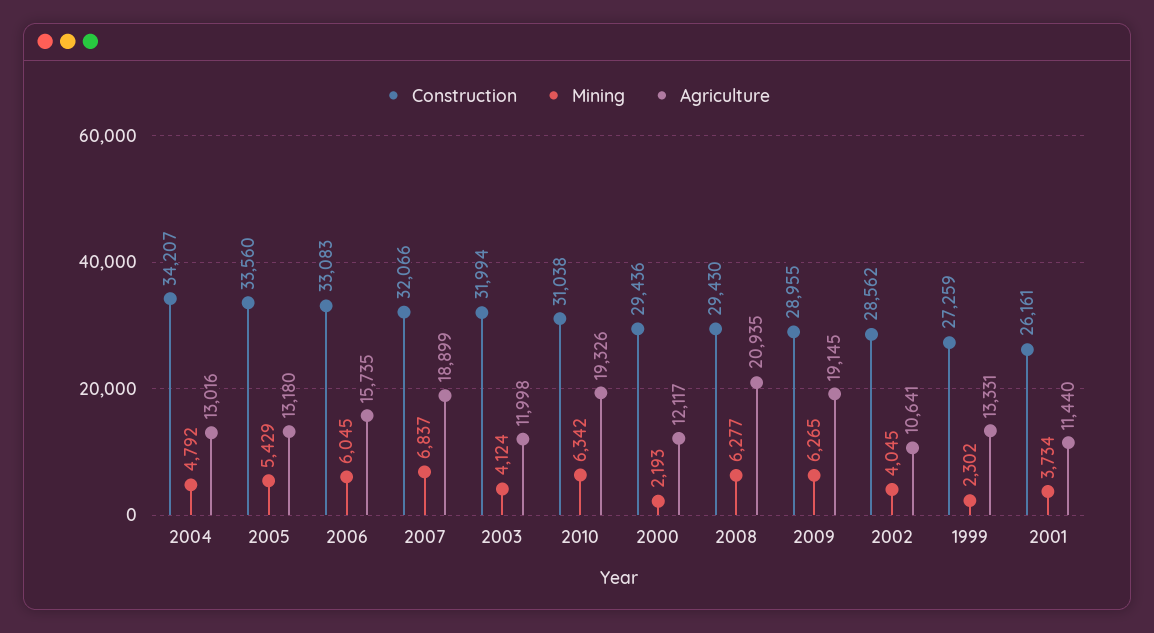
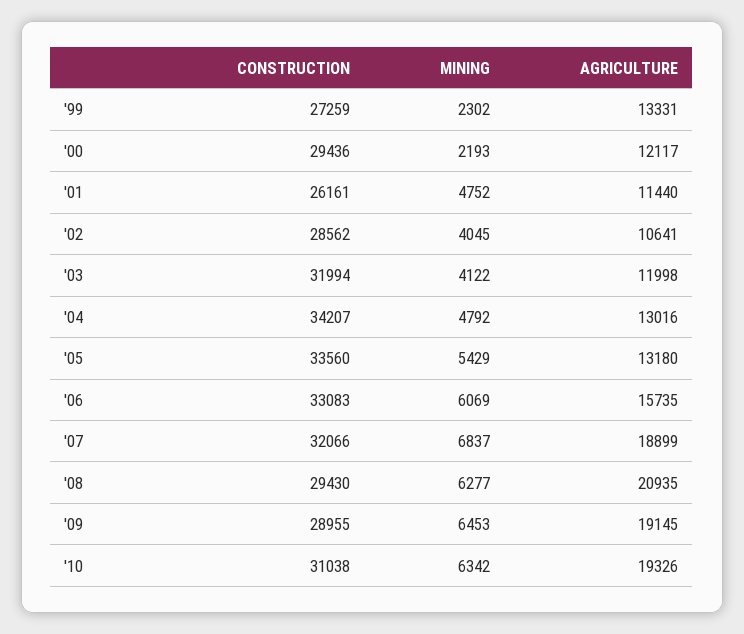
  {
    "Construction": {
      "2004": 34207,
      "2005": 33560,
      "2006": 33083,
      "2007": 32066,
      "2003": 31994,
      "2010": 31038,
      "2000": 29436,
      "2008": 29430,
      "2009": 28955,
      "2002": 28562,
      "1999": 27259,
      "2001": 26161
    },
    "Mining": {
      "2004": 4792,
      "2005": 5429,
-     "2006": 6045,
+     "2006": 6069,
      "2007": 6837,
-     "2003": 4124,
+     "2003": 4122,
      "2010": 6342,
      "2000": 2193,
      "2008": 6277,
-     "2009": 6265,
+     "2009": 6453,
      "2002": 4045,
      "1999": 2302,
-     "2001": 3734
+     "2001": 4752
    },
    "Agriculture": {
      "2004": 13016,
      "2005": 13180,
      "2006": 15735,
      "2007": 18899,
      "2003": 11998,
      "2010": 19326,
      "2000": 12117,
      "2008": 20935,
      "2009": 19145,
      "2002": 10641,
      "1999": 13331,
      "2001": 11440
    }
  }

